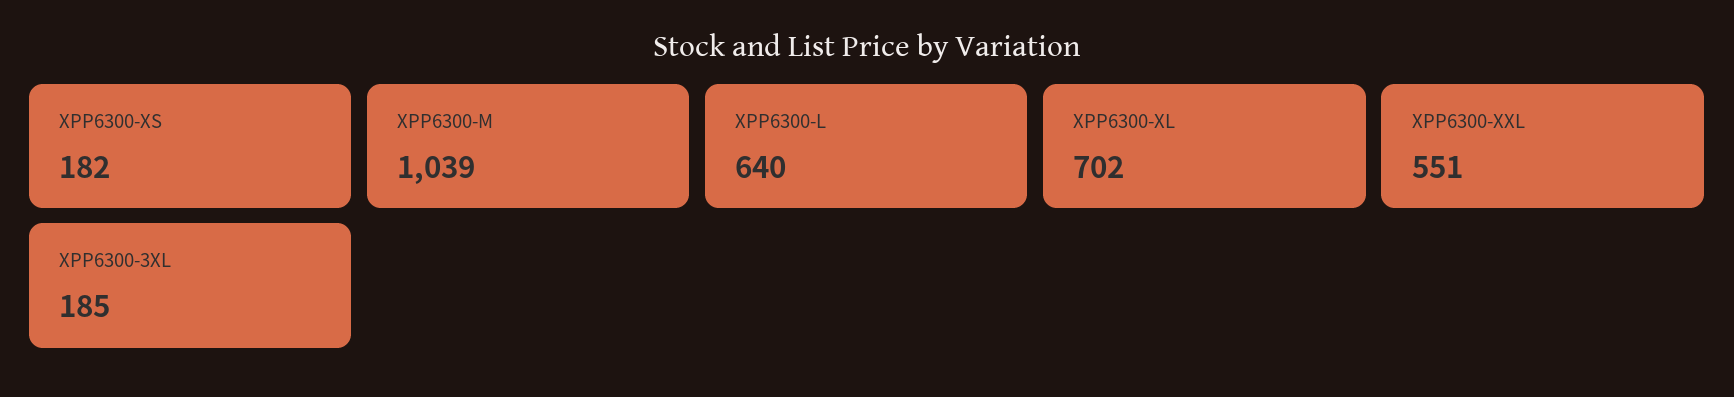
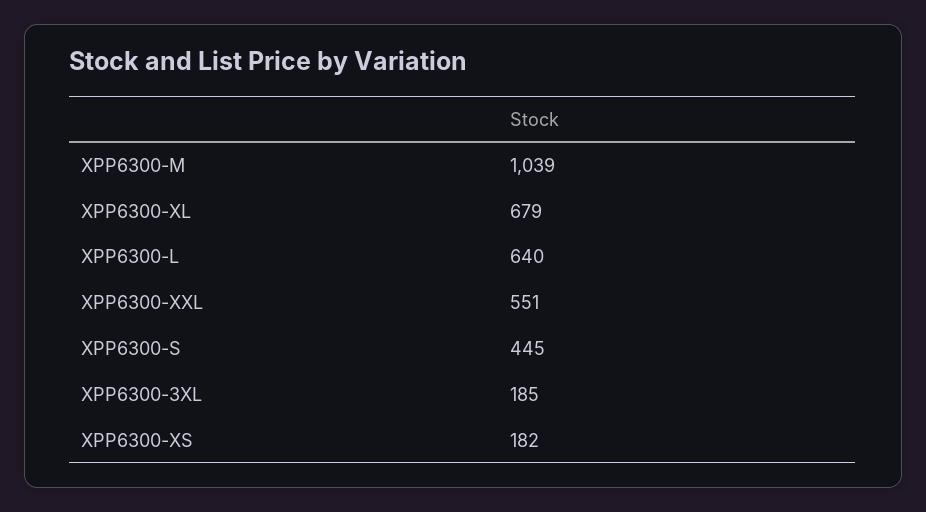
  {
    "XPP6300-XS": 182,
    "XPP6300-M": 1039,
    "XPP6300-L": 640,
-   "XPP6300-XL": 702,
+   "XPP6300-XL": 679,
    "XPP6300-XXL": 551,
-   "XPP6300-3XL": 185
+   "XPP6300-3XL": 185,
+   "XPP6300-S": 445
  }

